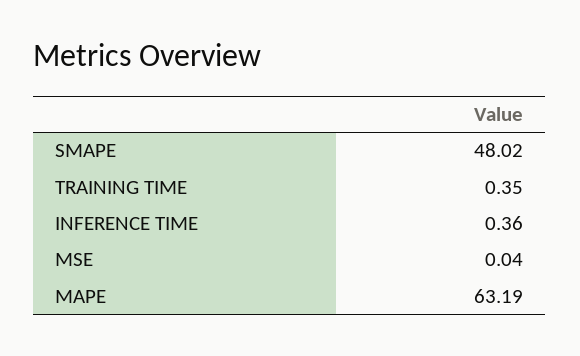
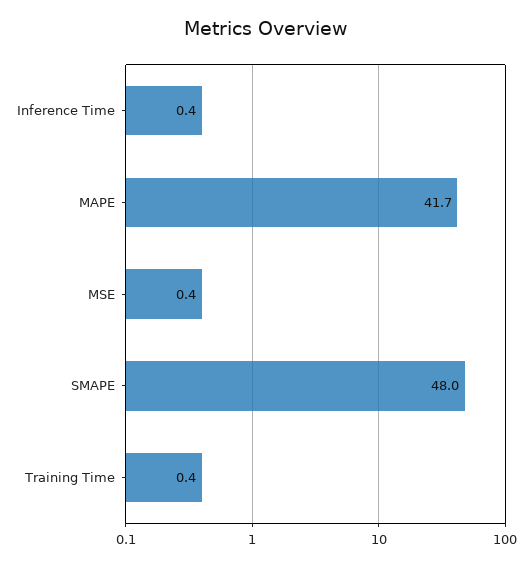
  {
    "SMAPE": 48.02,
    "TRAINING TIME": 0.35,
    "INFERENCE TIME": 0.36,
-   "MSE": 0.04,
+   "MSE": 0.4,
-   "MAPE": 63.19
+   "MAPE": 41.7
  }

